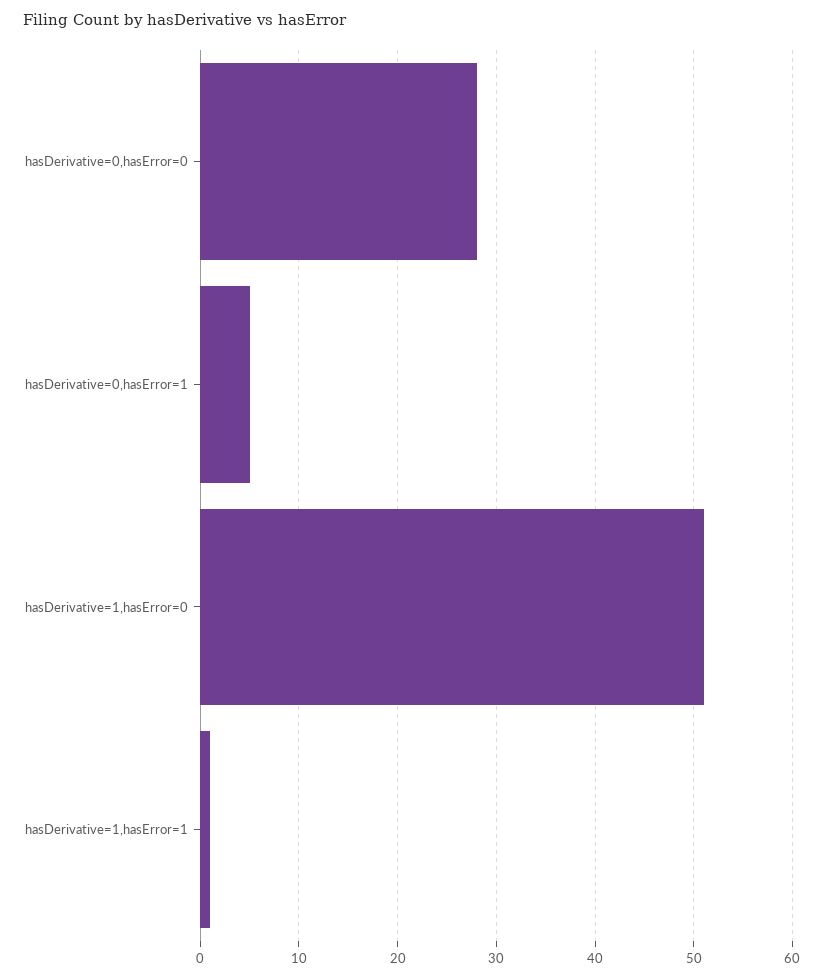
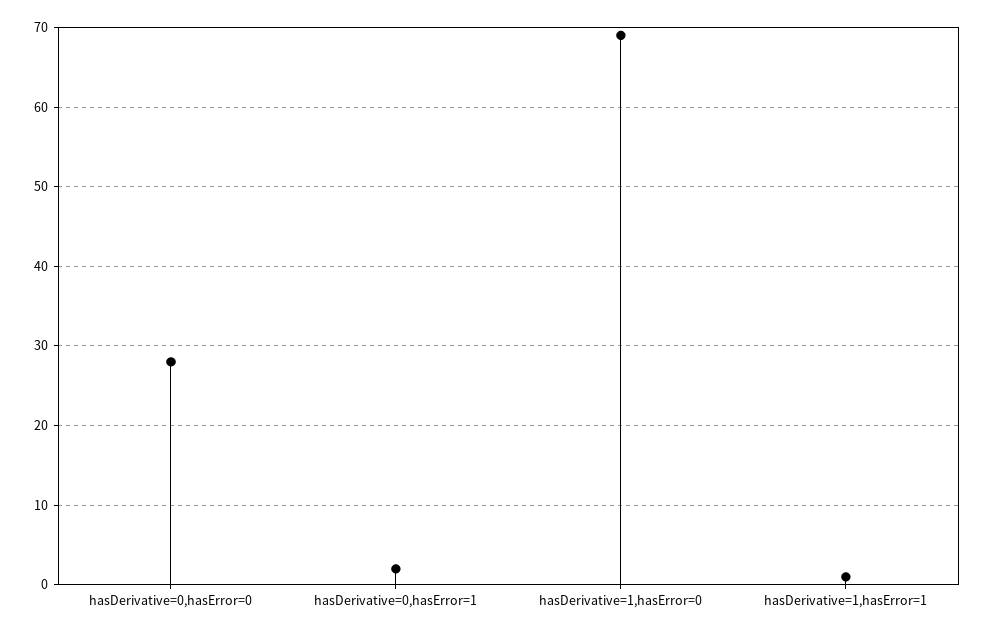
  {
    "hasDerivative=0,hasError=0": 28,
-   "hasDerivative=0,hasError=1": 5,
+   "hasDerivative=0,hasError=1": 2,
-   "hasDerivative=1,hasError=0": 51,
+   "hasDerivative=1,hasError=0": 69,
    "hasDerivative=1,hasError=1": 1
  }

